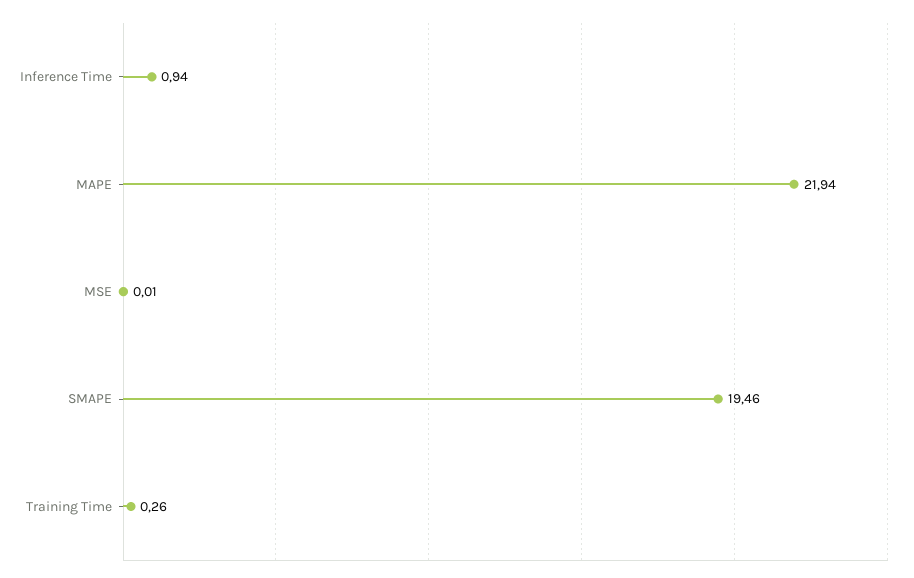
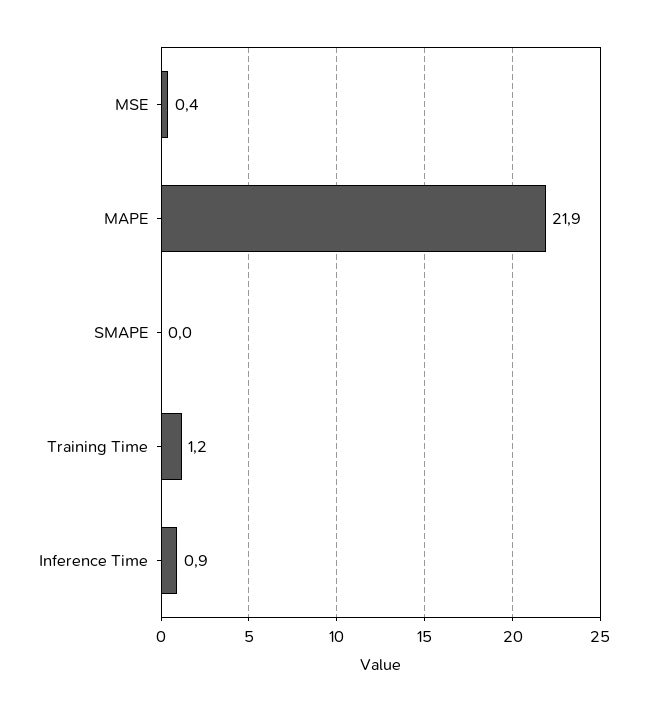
  {
    "Inference Time": 0.94,
    "MAPE": 21.94,
-   "MSE": 0.01,
+   "MSE": 0.4,
-   "SMAPE": 19.46,
+   "SMAPE": 0,
-   "Training Time": 0.26
+   "Training Time": 1.2
  }

